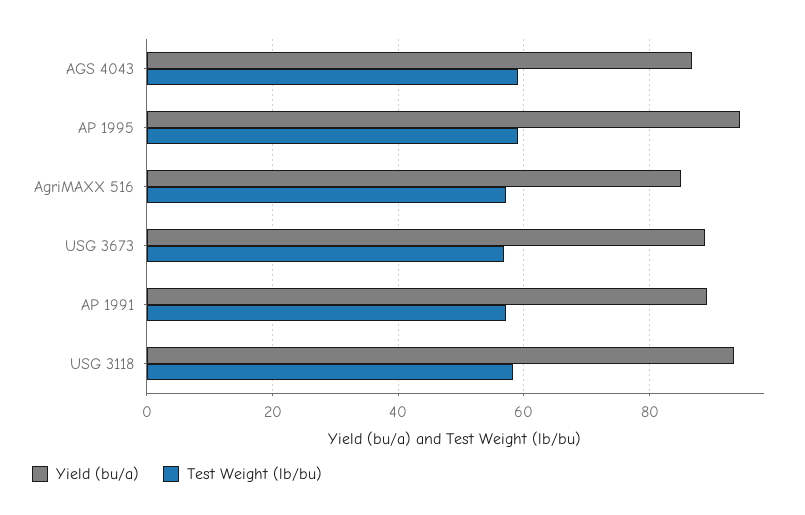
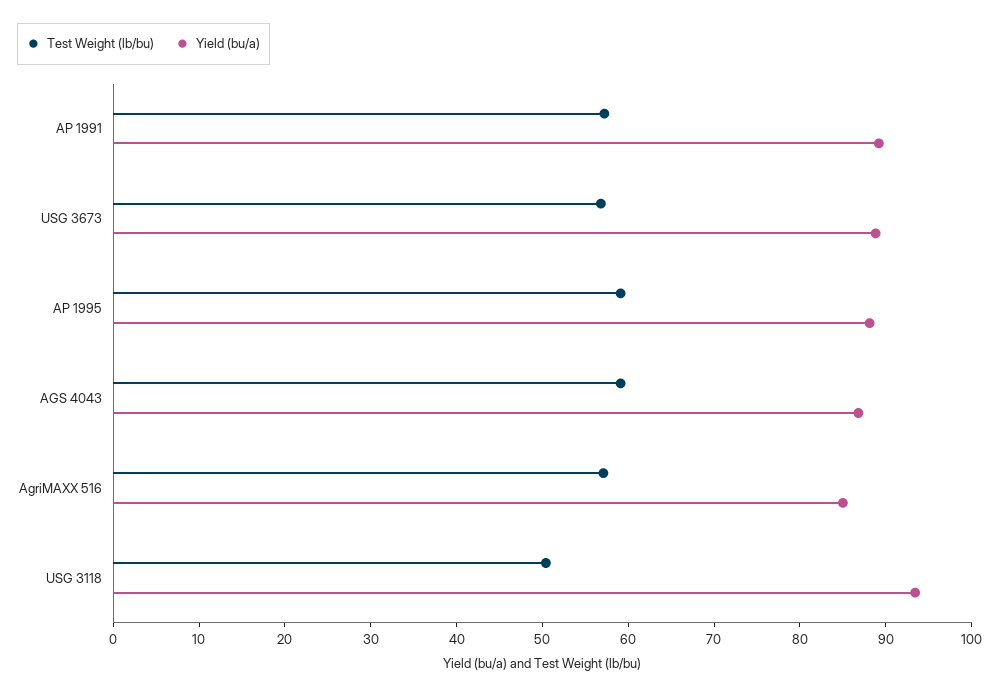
  {
    "Yield (bu/a)": {
      "AGS 4043": 86,
-     "AP 1995": 94,
+     "AP 1995": 88,
      "AgriMAXX 516": 86,
      "USG 3673": 88,
      "AP 1991": 90,
      "USG 3118": 94
    },
    "Test Weight (lb/bu)": {
      "AGS 4043": 60,
      "AP 1995": 60,
      "AgriMAXX 516": 58,
      "USG 3673": 56,
      "AP 1991": 58,
-     "USG 3118": 58
+     "USG 3118": 50
    }
  }

